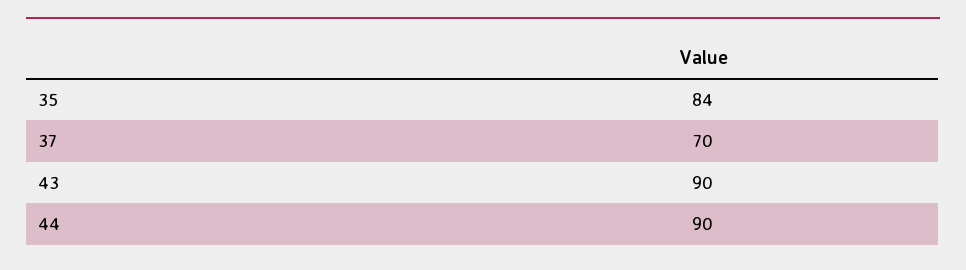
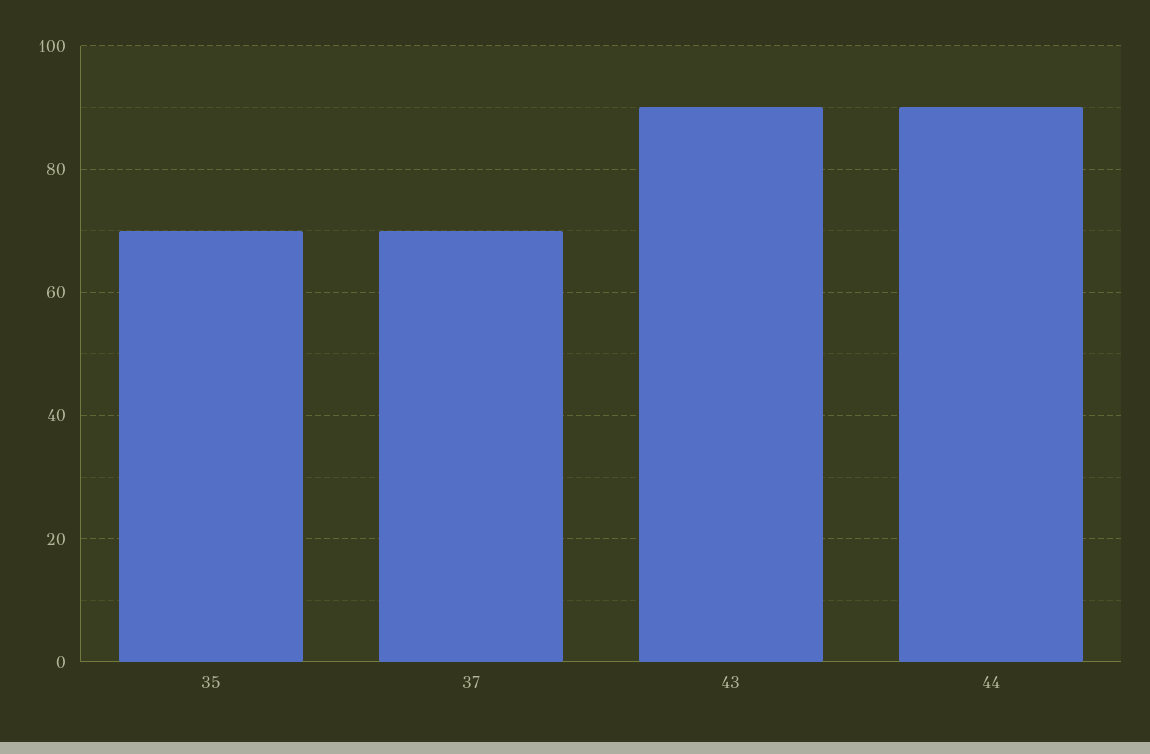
  {
-   "35": 84,
+   "35": 70,
    "37": 70,
    "43": 90,
    "44": 90
  }

